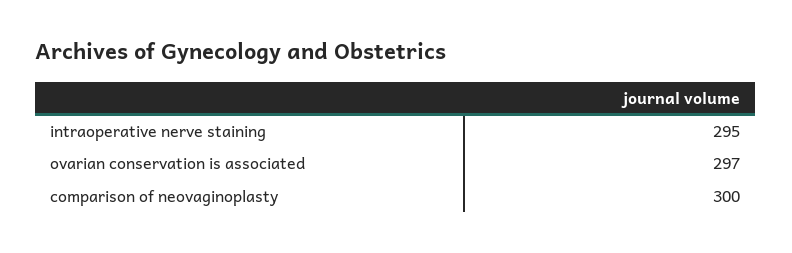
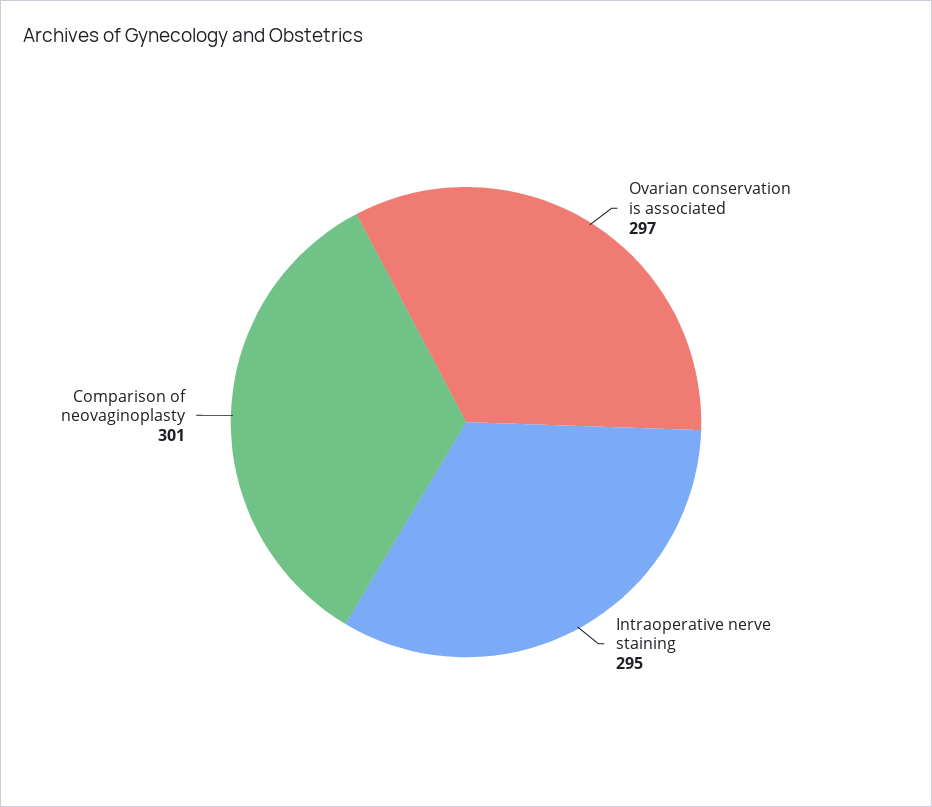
  {
    "intraoperative nerve staining": 295,
    "ovarian conservation is associated": 297,
-   "comparison of neovaginoplasty": 300
+   "comparison of neovaginoplasty": 301
  }

